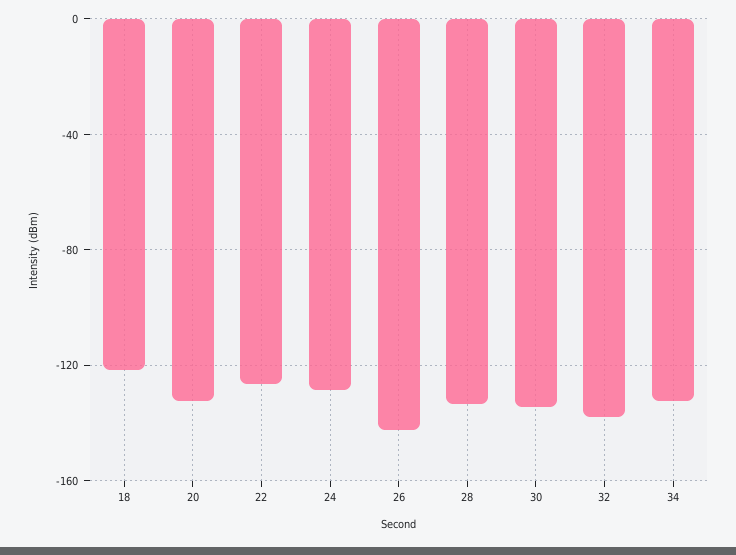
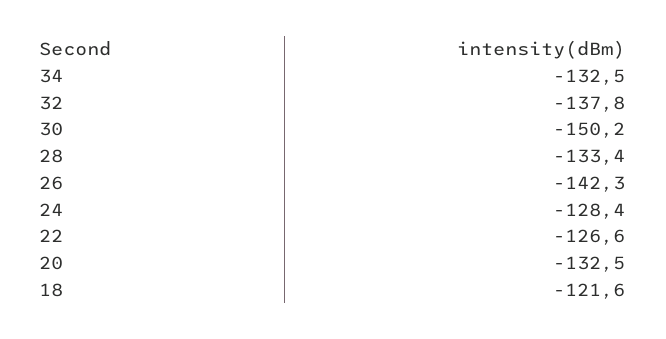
  {
    "18": -121.6,
    "20": -132.5,
    "22": -126.6,
    "24": -128.4,
    "26": -142.3,
    "28": -133.4,
-   "30": -135,
+   "30": -150.2,
    "32": -137.8,
    "34": -132.5
  }

